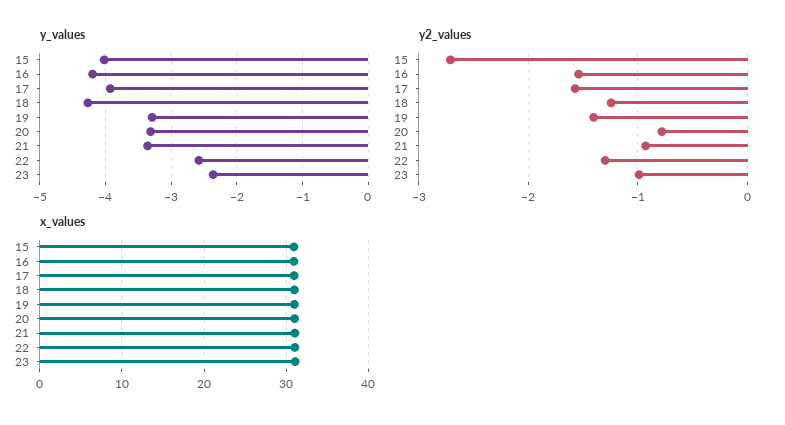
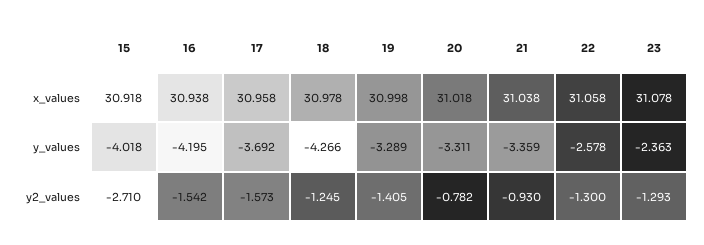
  {
    "y_values": {
      "15": -4.018,
      "16": -4.195,
-     "17": -3.9,
+     "17": -3.692,
      "18": -4.266,
      "19": -3.289,
      "20": -3.311,
      "21": -3.359,
      "22": -2.578,
      "23": -2.363
    },
    "y2_values": {
      "15": -2.71,
      "16": -1.542,
      "17": -1.573,
      "18": -1.245,
      "19": -1.405,
      "20": -0.782,
      "21": -0.93,
      "22": -1.3,
-     "23": -1
+     "23": -1.293
    },
    "x_values": {
      "15": 30.918,
      "16": 30.938,
      "17": 30.958,
      "18": 30.978,
      "19": 30.998,
      "20": 31.018,
      "21": 31.038,
      "22": 31.058,
      "23": 31.078
    }
  }

